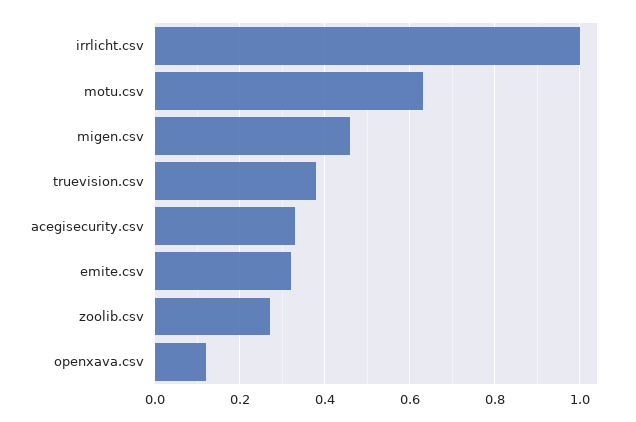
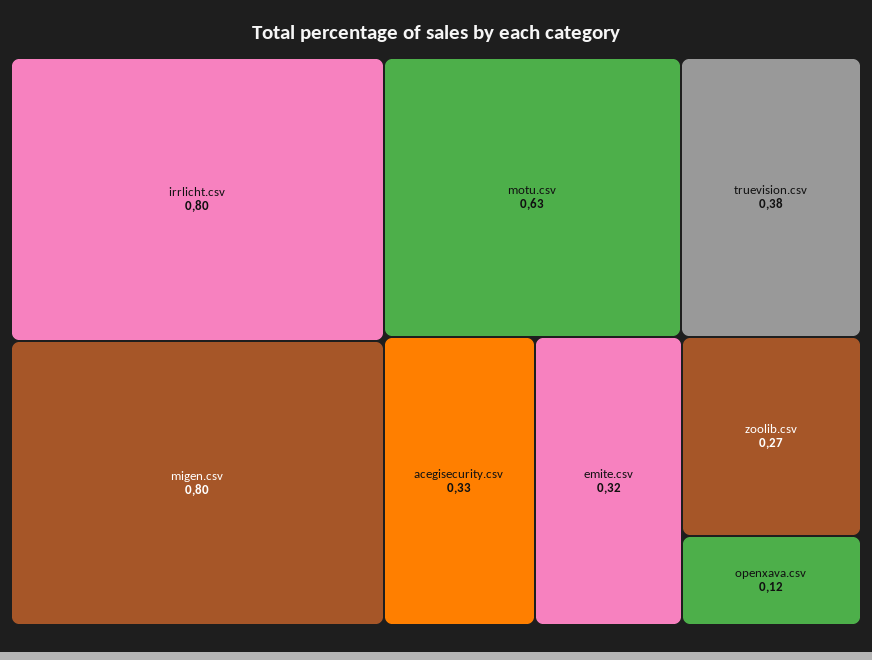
  {
-   "irrlicht.csv": 1,
+   "irrlicht.csv": 0.8,
    "motu.csv": 0.63,
-   "migen.csv": 0.45,
+   "migen.csv": 0.8,
    "truevision.csv": 0.38,
    "acegisecurity.csv": 0.33,
    "emite.csv": 0.32,
    "zoolib.csv": 0.27,
    "openxava.csv": 0.12
  }

